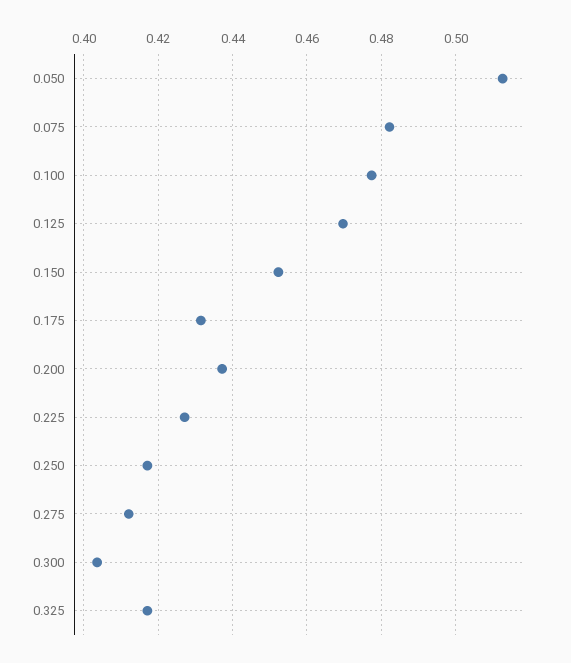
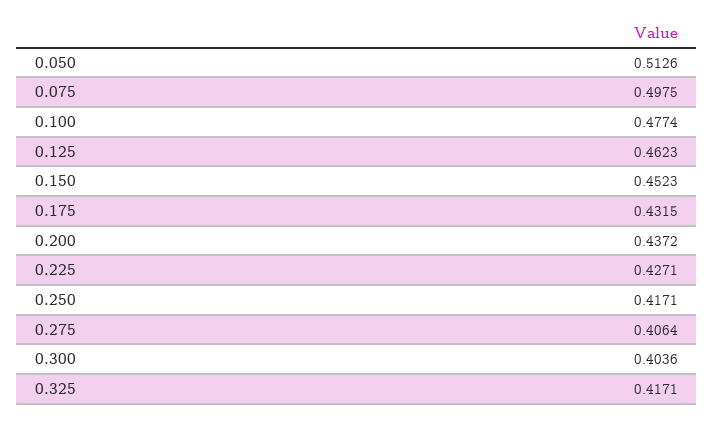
  {
    "0.050": 0.5126,
-   "0.075": 0.482,
+   "0.075": 0.4975,
    "0.100": 0.4774,
-   "0.125": 0.47,
+   "0.125": 0.4623,
    "0.150": 0.4523,
    "0.175": 0.4315,
    "0.200": 0.4372,
    "0.225": 0.4271,
    "0.250": 0.4171,
-   "0.275": 0.412,
+   "0.275": 0.4064,
    "0.300": 0.4036,
    "0.325": 0.4171
  }

